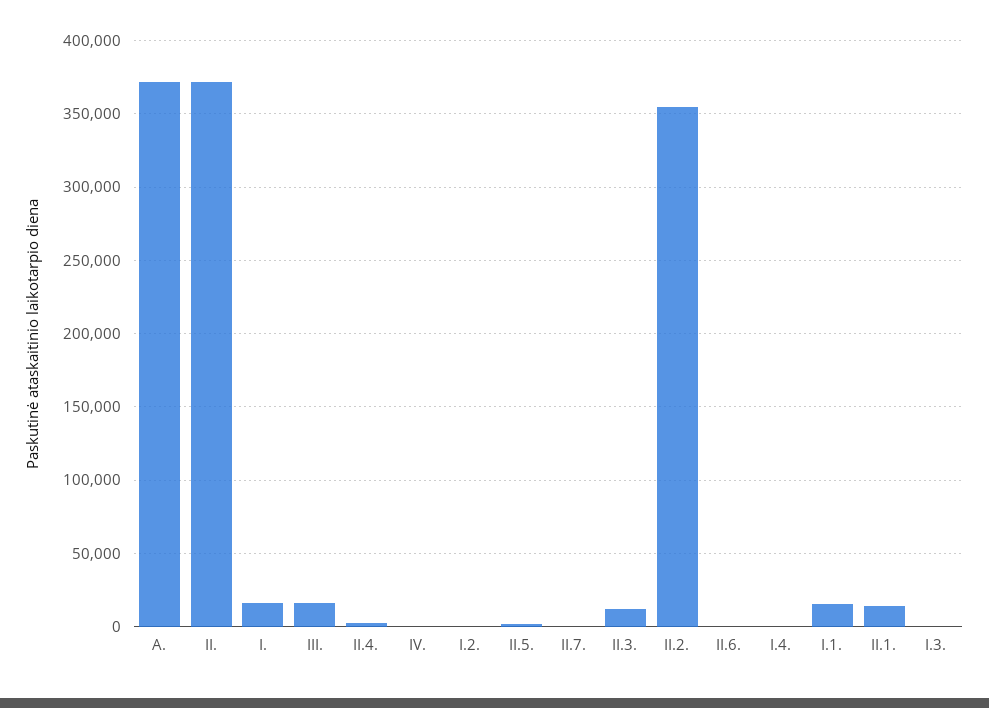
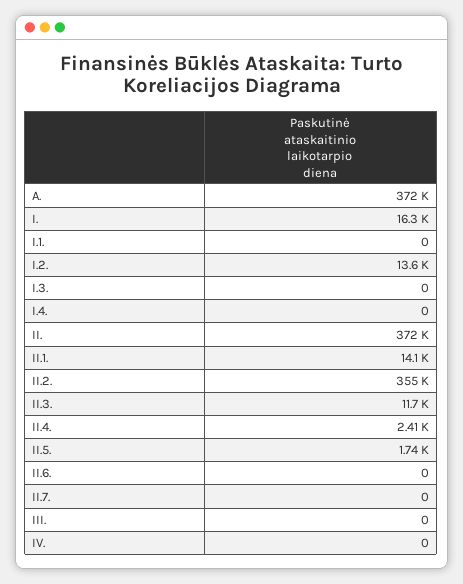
  {
    "A.": 372000,
    "II.": 372000,
    "I.": 16300,
-   "III.": 15000,
+   "III.": 0,
    "II.4.": 2410,
    "IV.": 0,
-   "I.2.": 0,
+   "I.2.": 13600,
    "II.5.": 1740,
    "II.7.": 0,
    "II.3.": 11700,
    "II.2.": 355000,
    "II.6.": 0,
    "I.4.": 0,
-   "I.1.": 15000,
+   "I.1.": 0,
    "II.1.": 14100,
    "I.3.": 0
  }

